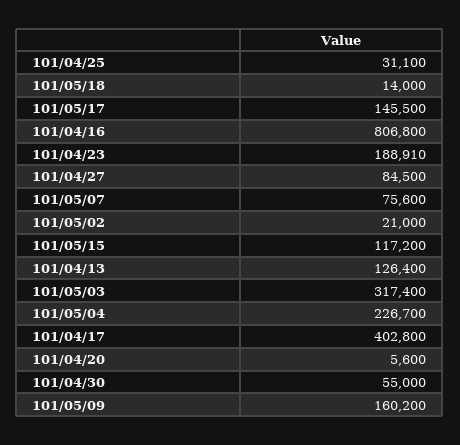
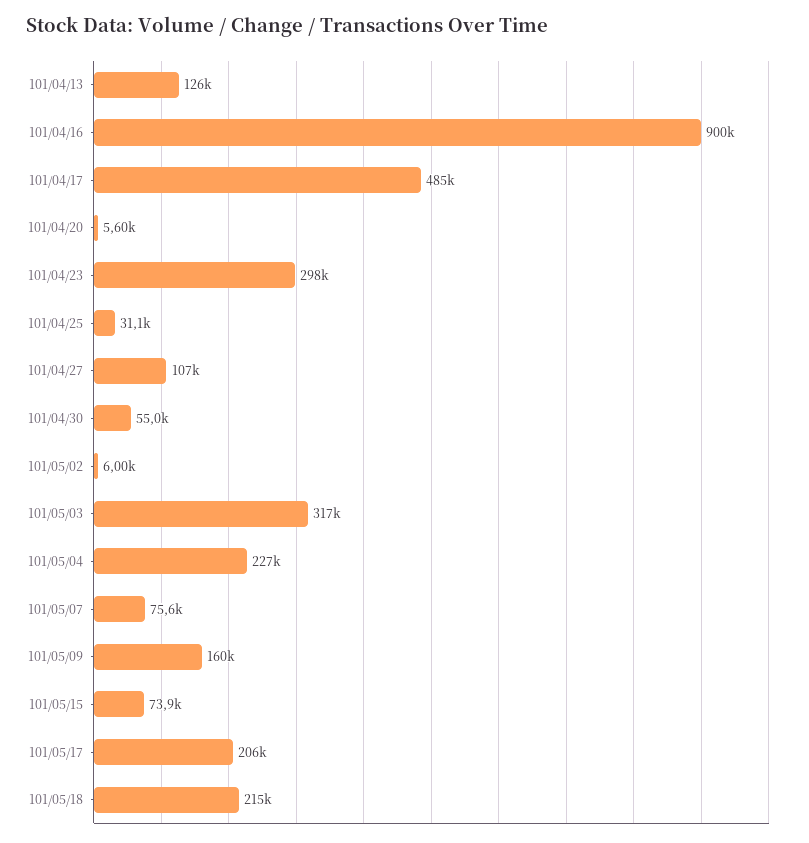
  {
    "101/04/25": 31100,
-   "101/05/18": 14000,
+   "101/05/18": 215000,
-   "101/05/17": 145500,
+   "101/05/17": 206000,
-   "101/04/16": 806800,
+   "101/04/16": 900000,
-   "101/04/23": 188910,
+   "101/04/23": 298000,
-   "101/04/27": 84500,
+   "101/04/27": 107000,
    "101/05/07": 75600,
-   "101/05/02": 21000,
+   "101/05/02": 6000,
-   "101/05/15": 117200,
+   "101/05/15": 73900,
    "101/04/13": 126400,
    "101/05/03": 317400,
    "101/05/04": 226700,
-   "101/04/17": 402800,
+   "101/04/17": 485000,
    "101/04/20": 5600,
    "101/04/30": 55000,
    "101/05/09": 160200
  }

